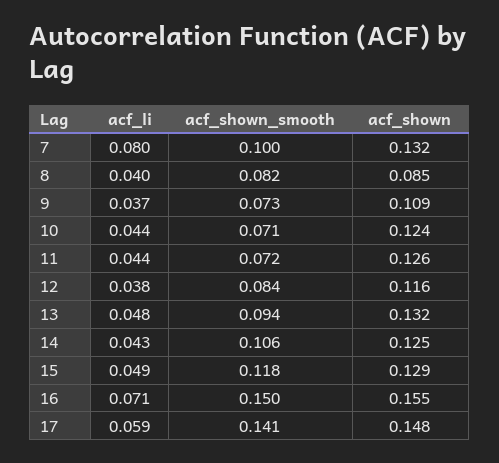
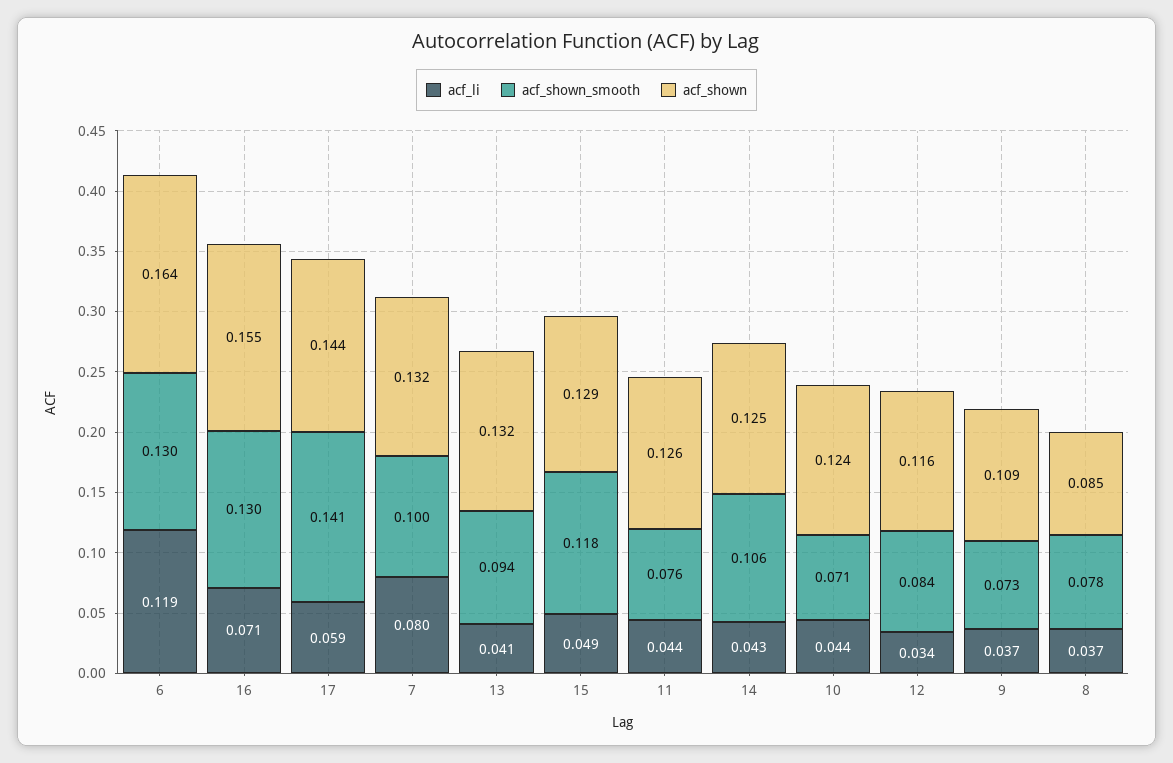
  {
    "acf_li": {
      "7": 0.08,
-     "8": 0.04,
+     "8": 0.037,
      "9": 0.037,
      "10": 0.044,
      "11": 0.044,
-     "12": 0.038,
+     "12": 0.034,
-     "13": 0.048,
+     "13": 0.041,
      "14": 0.043,
      "15": 0.049,
      "16": 0.071,
-     "17": 0.059
+     "17": 0.059,
+     "6": 0.119
    },
    "acf_shown_smooth": {
      "7": 0.1,
-     "8": 0.082,
+     "8": 0.078,
      "9": 0.073,
      "10": 0.071,
-     "11": 0.072,
+     "11": 0.076,
      "12": 0.084,
      "13": 0.094,
      "14": 0.106,
      "15": 0.118,
-     "16": 0.15,
+     "16": 0.13,
-     "17": 0.141
+     "17": 0.141,
+     "6": 0.13
    },
    "acf_shown": {
      "7": 0.132,
      "8": 0.085,
      "9": 0.109,
      "10": 0.124,
      "11": 0.126,
      "12": 0.116,
      "13": 0.132,
      "14": 0.125,
      "15": 0.129,
      "16": 0.155,
-     "17": 0.148
+     "17": 0.144,
+     "6": 0.164
    }
  }

